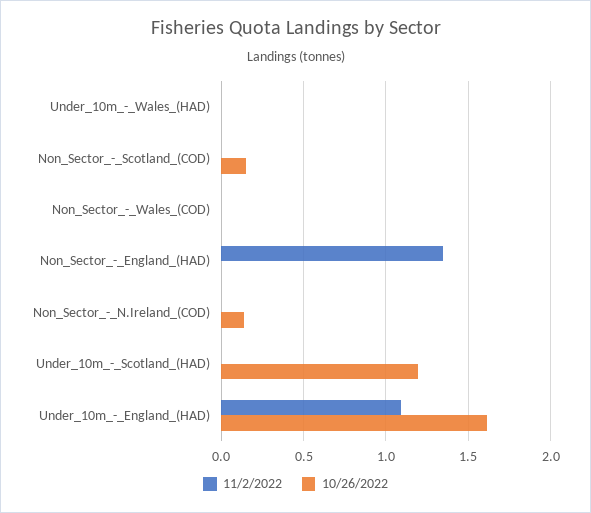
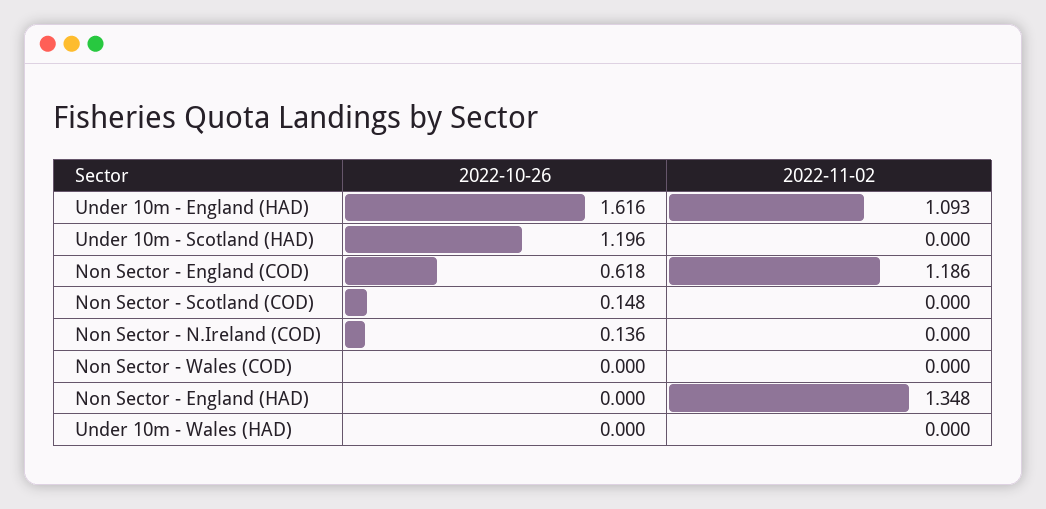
  {
    "11/2/2022": {
      "Under_10m_-_Wales_(HAD)": 0,
      "Non_Sector_-_Scotland_(COD)": 0,
      "Non_Sector_-_Wales_(COD)": 0,
      "Non_Sector_-_England_(HAD)": 1.348,
      "Non_Sector_-_N.Ireland_(COD)": 0,
      "Under_10m_-_Scotland_(HAD)": 0,
-     "Under_10m_-_England_(HAD)": 1.093
+     "Under_10m_-_England_(HAD)": 1.093,
+     "Non Sector - England (COD)": 1.186
    },
    "10/26/2022": {
      "Under_10m_-_Wales_(HAD)": 0,
      "Non_Sector_-_Scotland_(COD)": 0.148,
      "Non_Sector_-_Wales_(COD)": 0,
      "Non_Sector_-_England_(HAD)": 0,
      "Non_Sector_-_N.Ireland_(COD)": 0.136,
      "Under_10m_-_Scotland_(HAD)": 1.196,
-     "Under_10m_-_England_(HAD)": 1.616
+     "Under_10m_-_England_(HAD)": 1.616,
+     "Non Sector - England (COD)": 0.618
    }
  }

